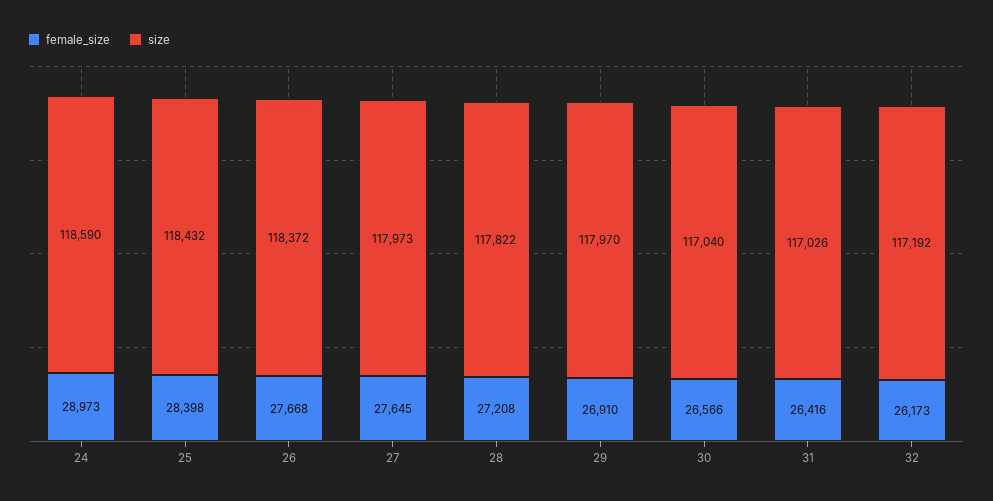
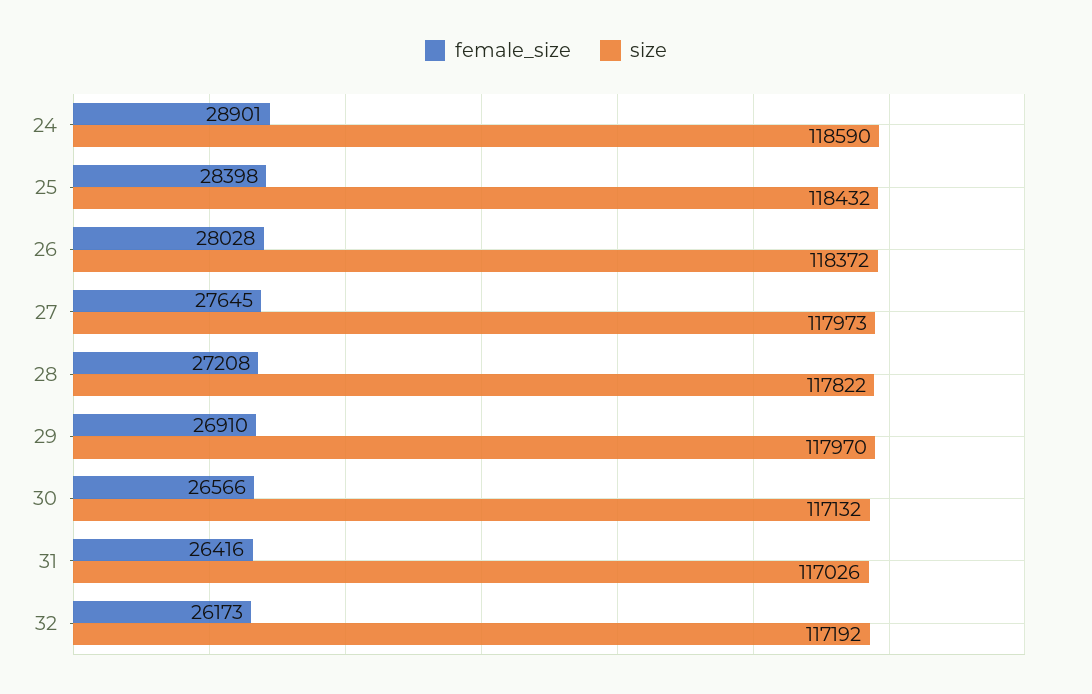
  {
    "female_size": {
-     "24": 28973,
+     "24": 28901,
      "25": 28398,
-     "26": 27668,
+     "26": 28028,
      "27": 27645,
      "28": 27208,
      "29": 26910,
      "30": 26566,
      "31": 26416,
      "32": 26173
    },
    "size": {
      "24": 118590,
      "25": 118432,
      "26": 118372,
      "27": 117973,
      "28": 117822,
      "29": 117970,
-     "30": 117040,
+     "30": 117132,
      "31": 117026,
      "32": 117192
    }
  }

